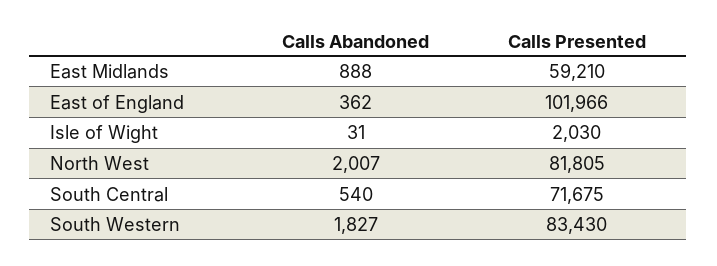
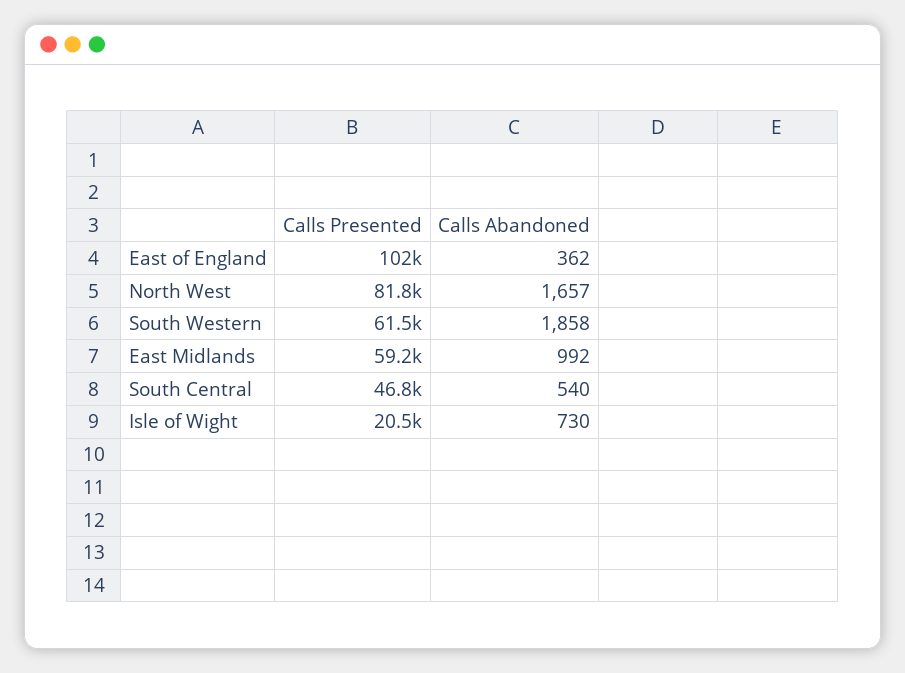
  {
    "Calls Abandoned": {
-     "East Midlands": 888,
+     "East Midlands": 992,
      "East of England": 362,
-     "Isle of Wight": 31,
+     "Isle of Wight": 730,
-     "North West": 2007,
+     "North West": 1657,
      "South Central": 540,
-     "South Western": 1827
+     "South Western": 1858
    },
    "Calls Presented": {
      "East Midlands": 59210,
      "East of England": 101966,
-     "Isle of Wight": 2030,
+     "Isle of Wight": 20500,
      "North West": 81805,
-     "South Central": 71675,
+     "South Central": 46800,
-     "South Western": 83430
+     "South Western": 61500
    }
  }

